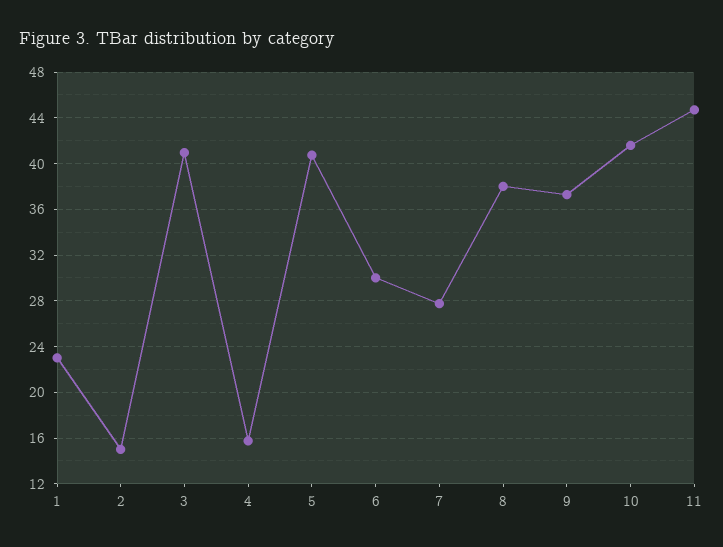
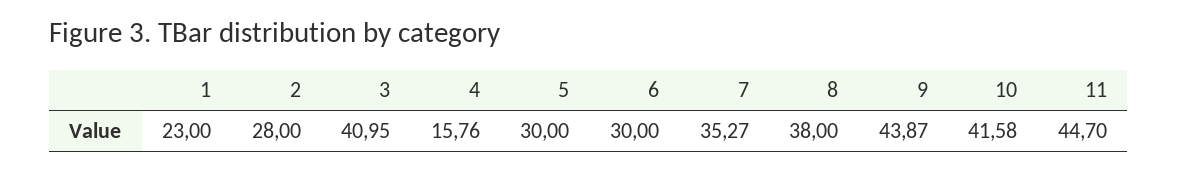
  {
    "1": 23,
-   "2": 15,
+   "2": 28,
    "3": 40.95,
    "4": 15.76,
-   "5": 41,
+   "5": 30,
    "6": 30,
-   "7": 28,
+   "7": 35.27,
    "8": 38,
-   "9": 37,
+   "9": 43.87,
    "10": 41.58,
    "11": 44.7
  }

